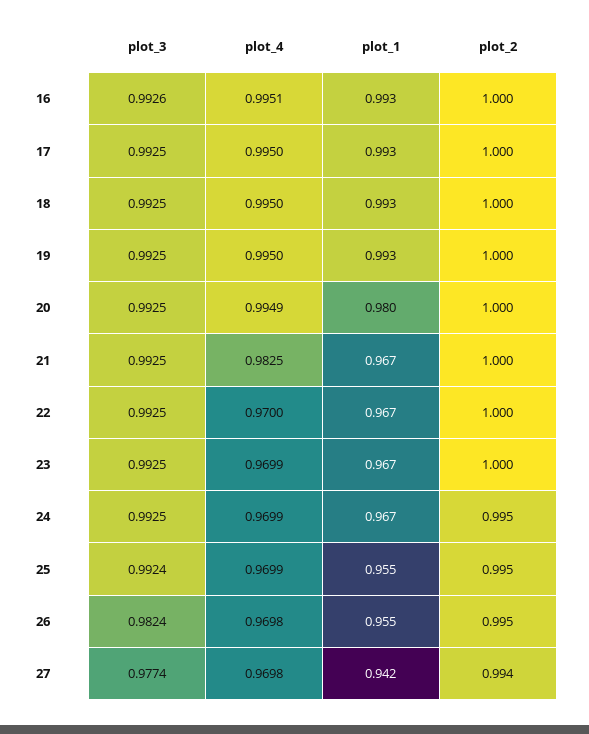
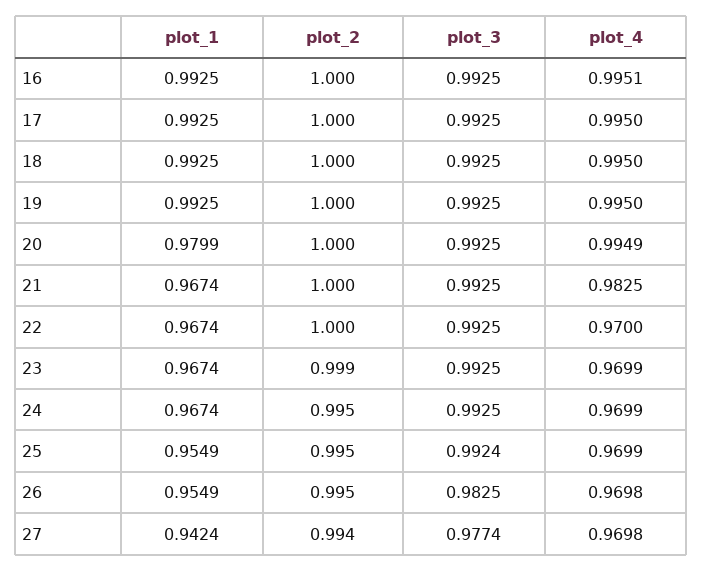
  {
    "plot_3": {
-     "16": 0.9926,
+     "16": 0.9925,
      "17": 0.9925,
      "18": 0.9925,
      "19": 0.9925,
      "20": 0.9925,
      "21": 0.9925,
      "22": 0.9925,
      "23": 0.9925,
      "24": 0.9925,
      "25": 0.9924,
-     "26": 0.9824,
+     "26": 0.9825,
      "27": 0.9774
    },
    "plot_4": {
      "16": 0.9951,
      "17": 0.995,
      "18": 0.995,
      "19": 0.995,
      "20": 0.9949,
      "21": 0.9825,
      "22": 0.97,
      "23": 0.9699,
      "24": 0.9699,
      "25": 0.9699,
      "26": 0.9698,
      "27": 0.9698
    },
    "plot_1": {
      "16": 0.9925,
      "17": 0.9925,
      "18": 0.9925,
      "19": 0.9925,
      "20": 0.9799,
      "21": 0.9674,
      "22": 0.9674,
      "23": 0.9674,
      "24": 0.9674,
      "25": 0.9549,
      "26": 0.9549,
      "27": 0.9424
    },
    "plot_2": {
      "16": 1,
      "17": 1,
      "18": 1,
      "19": 1,
      "20": 1,
      "21": 1,
      "22": 1,
-     "23": 1,
+     "23": 0.999,
      "24": 0.995,
      "25": 0.995,
      "26": 0.995,
      "27": 0.994
    }
  }

